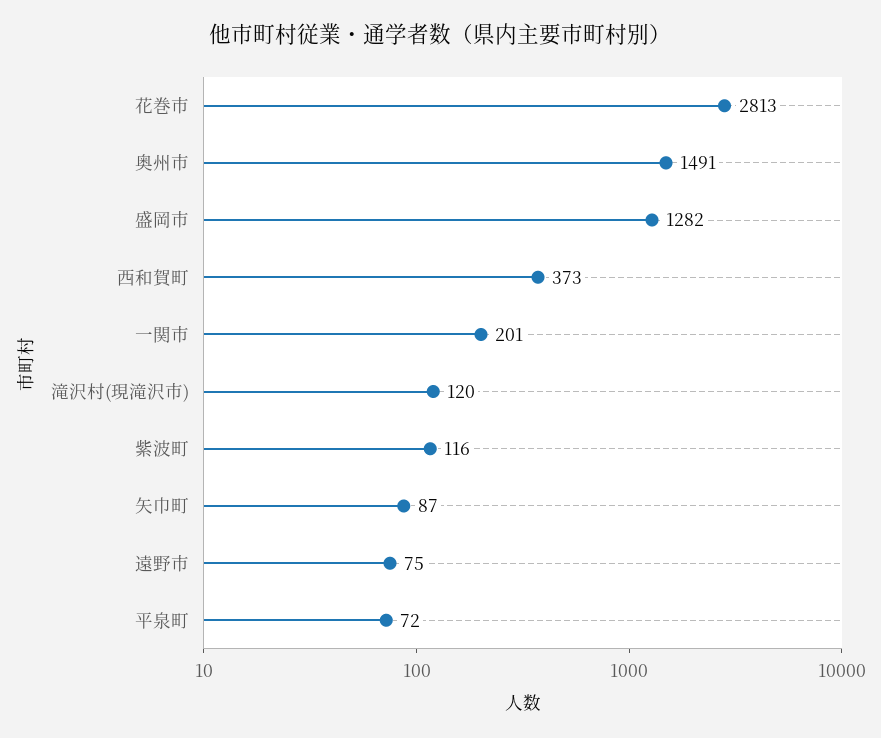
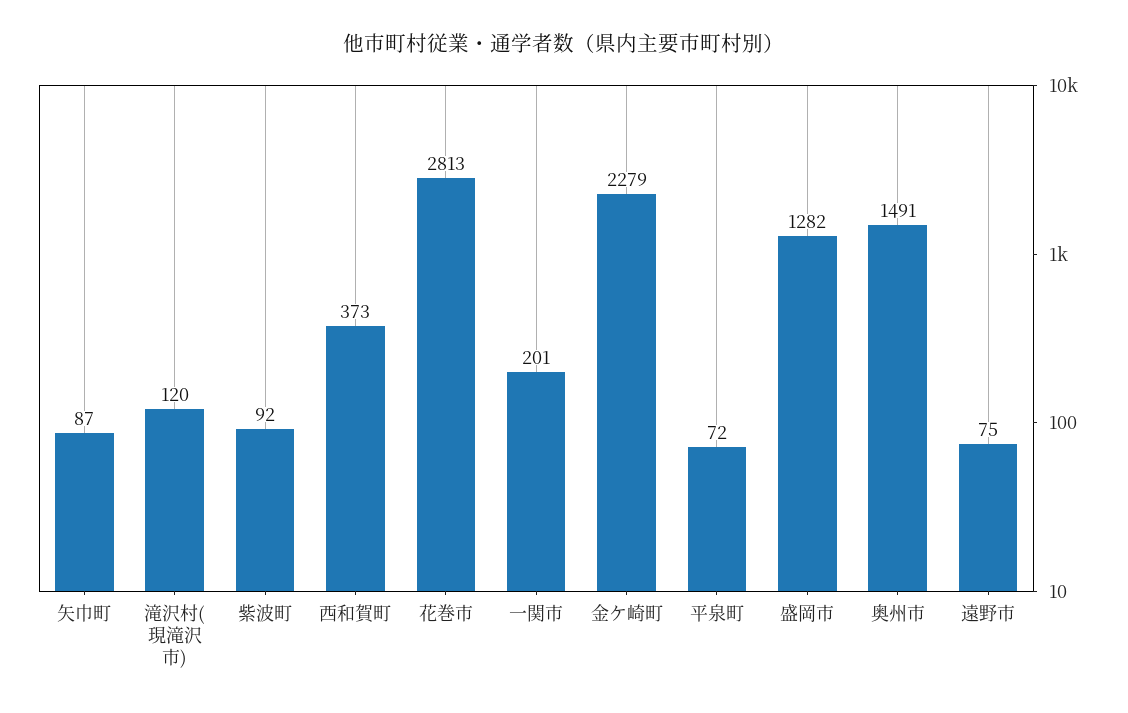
  {
    "花巻市": 2813,
    "奥州市": 1491,
    "盛岡市": 1282,
    "西和賀町": 373,
    "一関市": 201,
    "滝沢村(現滝沢市)": 120,
-   "紫波町": 116,
+   "紫波町": 92,
    "矢巾町": 87,
    "遠野市": 75,
-   "平泉町": 72
+   "平泉町": 72,
+   "金ケ崎町": 2279
  }

